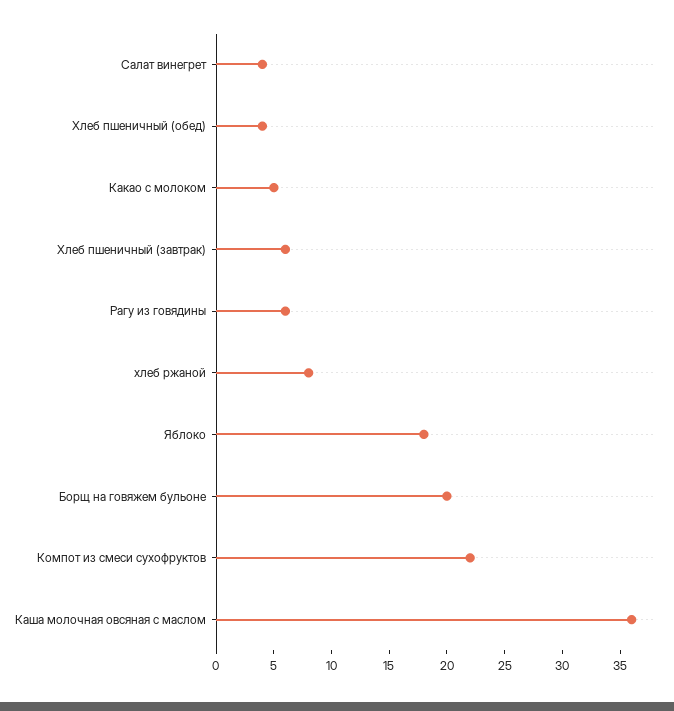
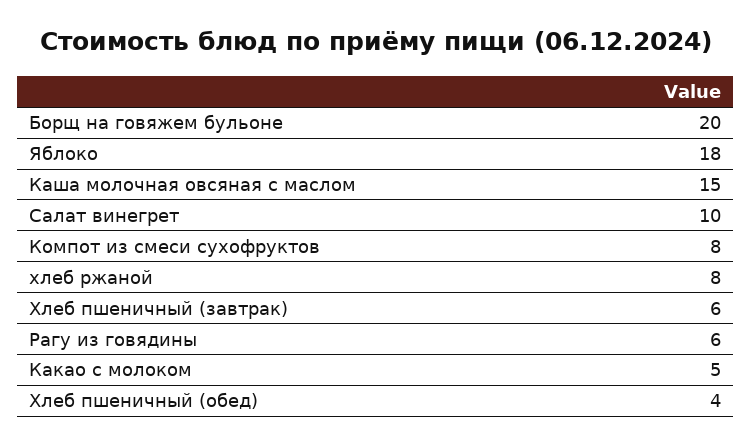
  {
-   "Салат винегрет": 4,
+   "Салат винегрет": 10,
    "Хлеб пшеничный (обед)": 4,
    "Какао с молоком": 5,
    "Хлеб пшеничный (завтрак)": 6,
    "Рагу из говядины": 6,
    "хлеб ржаной": 8,
    "Яблоко": 18,
    "Борщ на говяжем бульоне": 20,
-   "Компот из смеси сухофруктов": 22,
+   "Компот из смеси сухофруктов": 8,
-   "Каша молочная овсяная с маслом": 36
+   "Каша молочная овсяная с маслом": 15
  }

